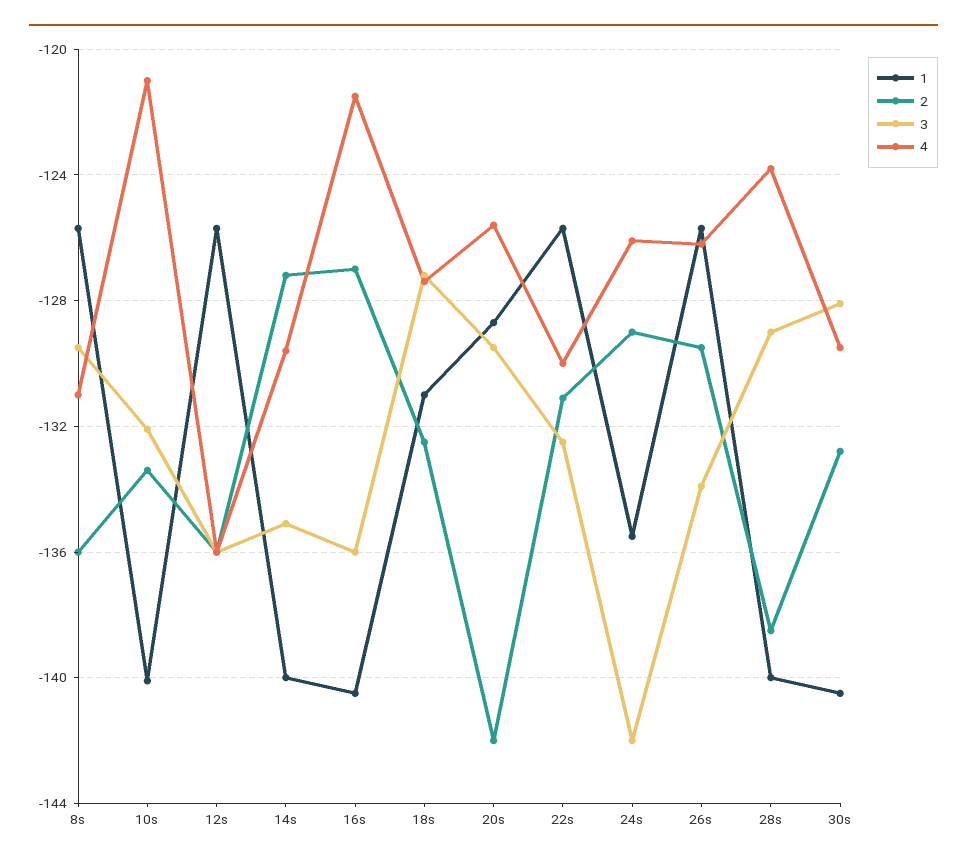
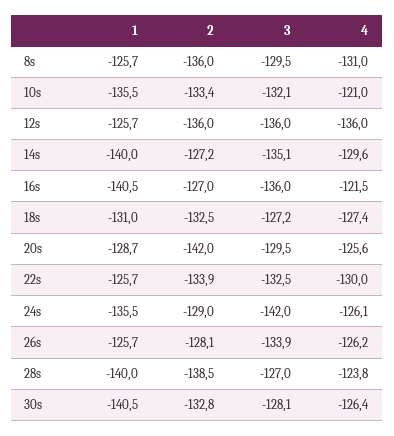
  {
    "1": {
      "8s": -125.7,
-     "10s": -140,
+     "10s": -135.5,
      "12s": -125.7,
      "14s": -140,
      "16s": -140.5,
      "18s": -131,
      "20s": -128.7,
      "22s": -125.7,
      "24s": -135.5,
      "26s": -125.7,
      "28s": -140,
      "30s": -140.5
    },
    "2": {
      "8s": -136,
      "10s": -133.4,
      "12s": -136,
      "14s": -127.2,
      "16s": -127,
      "18s": -132.5,
      "20s": -142,
-     "22s": -131,
+     "22s": -133.9,
      "24s": -129,
-     "26s": -129.5,
+     "26s": -128.1,
      "28s": -138.5,
      "30s": -132.8
    },
    "3": {
      "8s": -129.5,
      "10s": -132.1,
      "12s": -136,
      "14s": -135.1,
      "16s": -136,
      "18s": -127.2,
      "20s": -129.5,
      "22s": -132.5,
      "24s": -142,
      "26s": -133.9,
-     "28s": -129,
+     "28s": -127,
      "30s": -128.1
    },
    "4": {
      "8s": -131,
      "10s": -121,
      "12s": -136,
      "14s": -129.6,
      "16s": -121.5,
      "18s": -127.4,
      "20s": -125.6,
      "22s": -130,
      "24s": -126.1,
      "26s": -126.2,
      "28s": -123.8,
-     "30s": -129.5
+     "30s": -126.4
    }
  }

